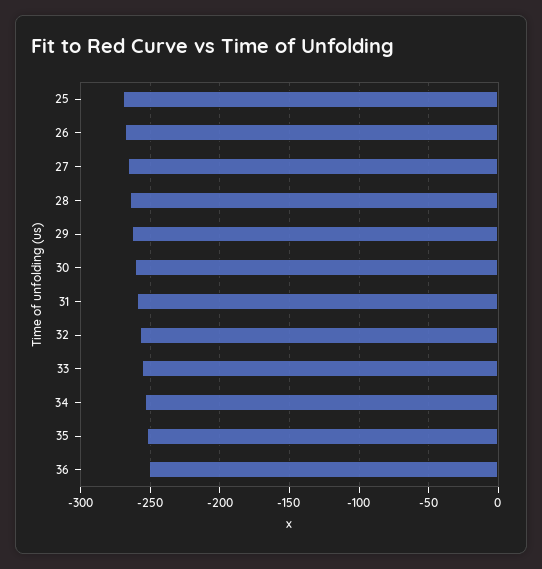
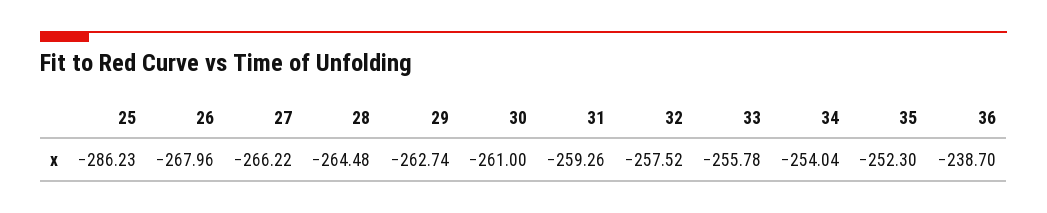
  {
-   "25": -270,
+   "25": -286.23,
    "26": -267.96,
    "27": -266.22,
    "28": -264.48,
    "29": -262.74,
    "30": -261,
    "31": -259.26,
    "32": -257.52,
    "33": -255.78,
    "34": -254.04,
    "35": -252.3,
-   "36": -250
+   "36": -238.7
  }

